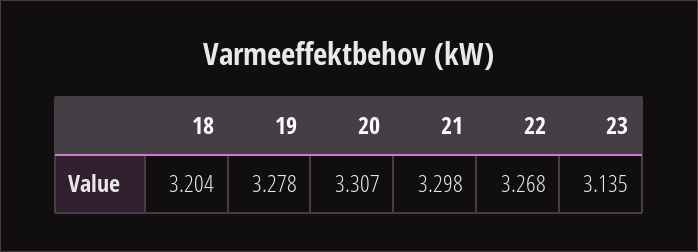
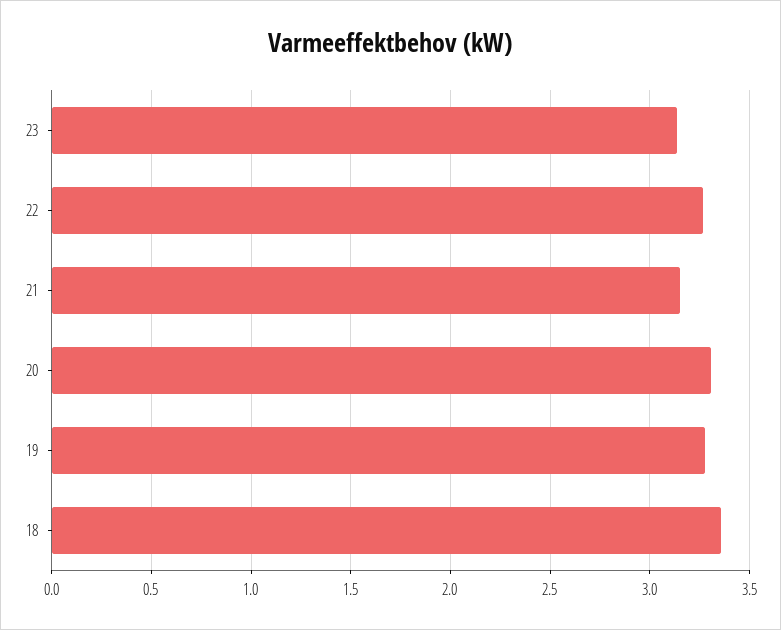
  {
-   "18": 3.204,
+   "18": 3.35,
    "19": 3.278,
    "20": 3.307,
-   "21": 3.298,
+   "21": 3.15,
    "22": 3.268,
    "23": 3.135
  }

